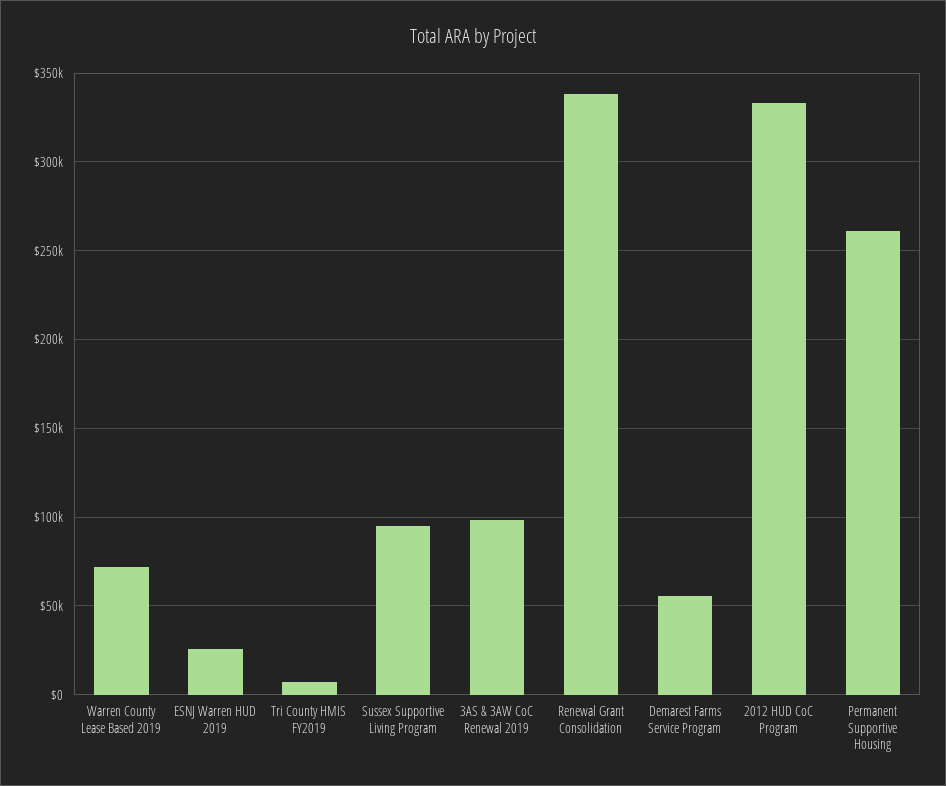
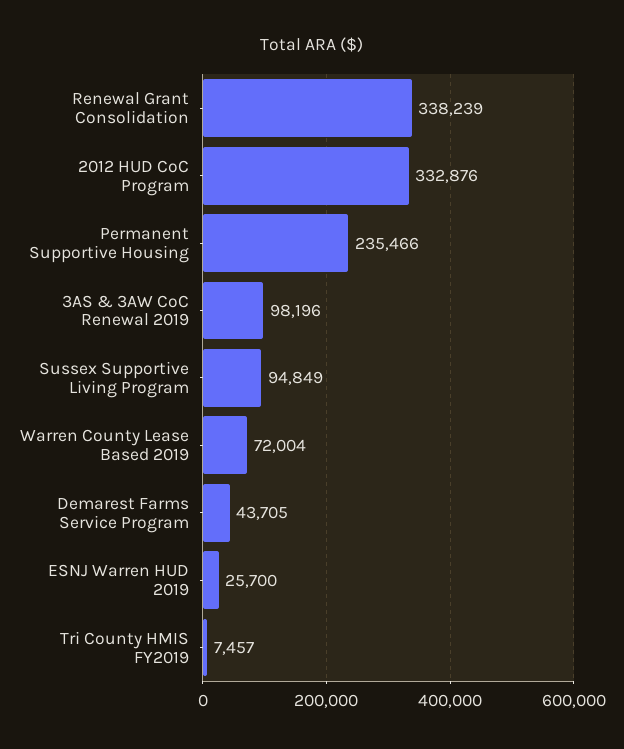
  {
    "Warren County Lease Based 2019": 72004,
    "ESNJ Warren HUD 2019": 25700,
    "Tri County HMIS FY2019": 7457,
    "Sussex Supportive Living Program": 94849,
    "3AS & 3AW CoC Renewal 2019": 98196,
    "Renewal Grant Consolidation": 338239,
-   "Demarest Farms Service Program": 55000,
+   "Demarest Farms Service Program": 43705,
    "2012 HUD CoC Program": 332876,
-   "Permanent Supportive Housing": 260000
+   "Permanent Supportive Housing": 235466
  }

